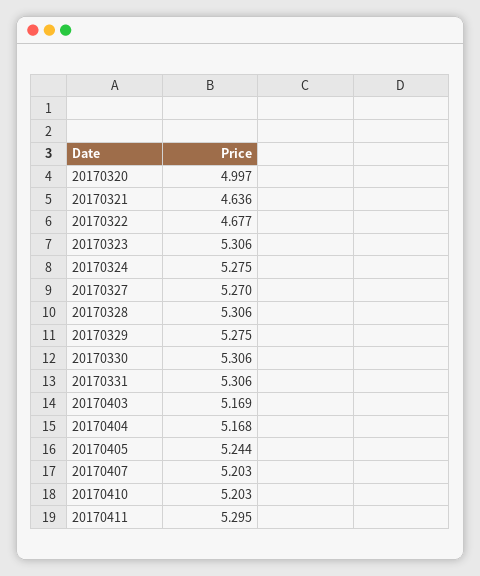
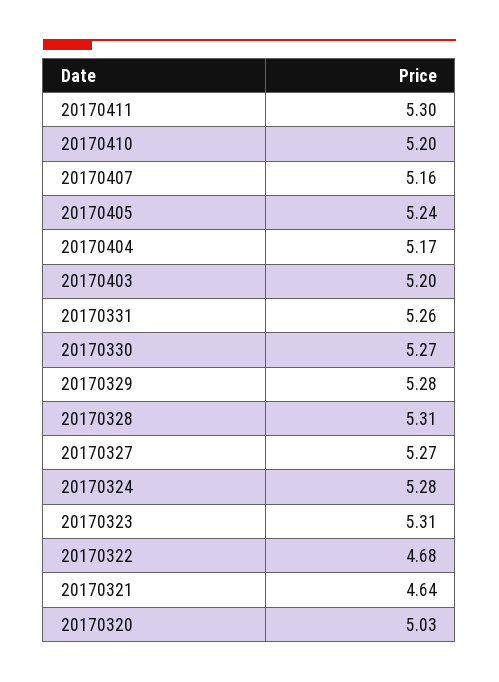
  {
-   "20170320": 4.997,
+   "20170320": 5.03,
    "20170321": 4.636,
    "20170322": 4.677,
    "20170323": 5.306,
    "20170324": 5.275,
    "20170327": 5.27,
    "20170328": 5.306,
    "20170329": 5.275,
-   "20170330": 5.306,
+   "20170330": 5.27,
-   "20170331": 5.306,
+   "20170331": 5.26,
-   "20170403": 5.169,
+   "20170403": 5.2,
    "20170404": 5.168,
    "20170405": 5.244,
-   "20170407": 5.203,
+   "20170407": 5.16,
    "20170410": 5.203,
    "20170411": 5.295
  }

